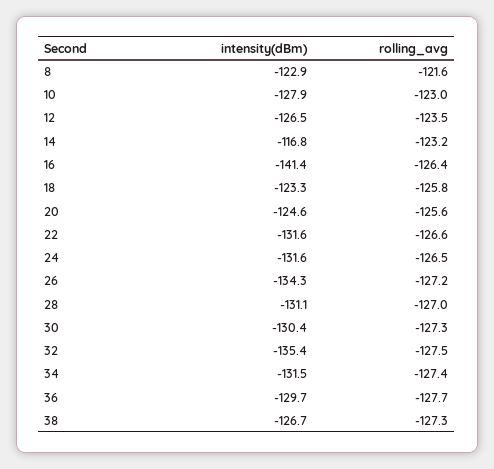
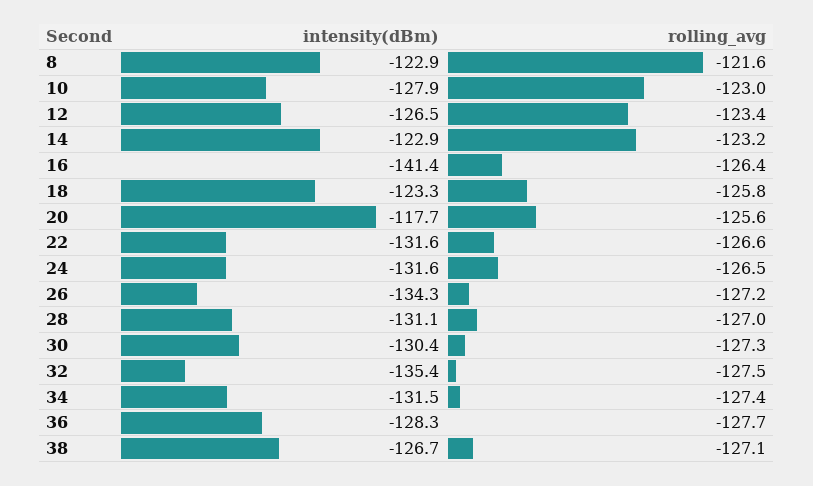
  {
    "intensity(dBm)": {
      "8": -122.9,
      "10": -127.9,
      "12": -126.5,
-     "14": -116.8,
+     "14": -122.9,
      "16": -141.4,
      "18": -123.3,
-     "20": -124.6,
+     "20": -117.7,
      "22": -131.6,
      "24": -131.6,
      "26": -134.3,
      "28": -131.1,
      "30": -130.4,
      "32": -135.4,
      "34": -131.5,
-     "36": -129.7,
+     "36": -128.3,
      "38": -126.7
    },
    "rolling_avg": {
      "8": -121.6,
      "10": -123,
-     "12": -123.5,
+     "12": -123.4,
      "14": -123.2,
      "16": -126.4,
      "18": -125.8,
      "20": -125.6,
      "22": -126.6,
      "24": -126.5,
      "26": -127.2,
      "28": -127,
      "30": -127.3,
      "32": -127.5,
      "34": -127.4,
      "36": -127.7,
-     "38": -127.3
+     "38": -127.1
    }
  }

